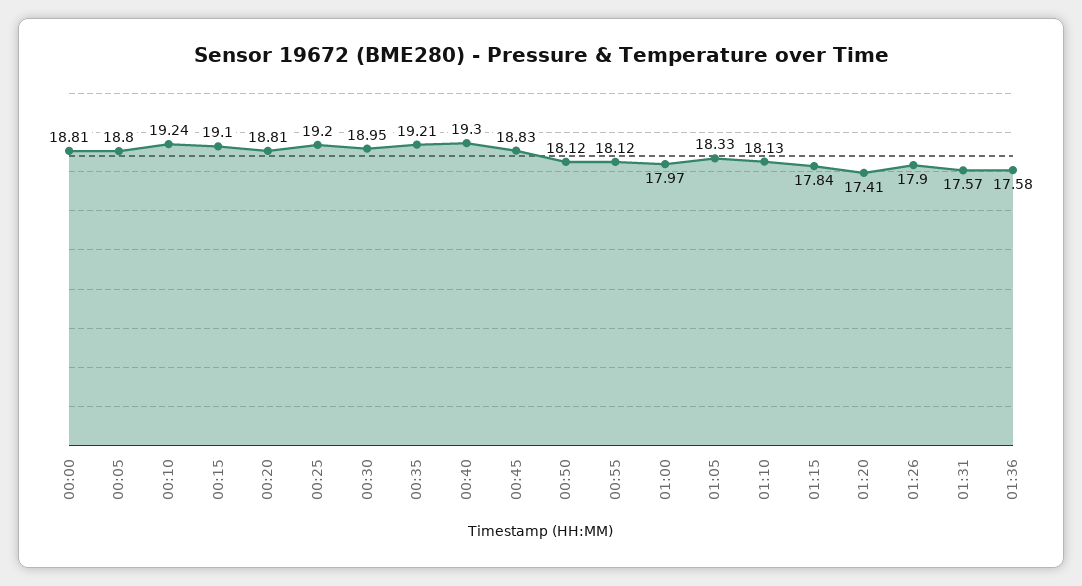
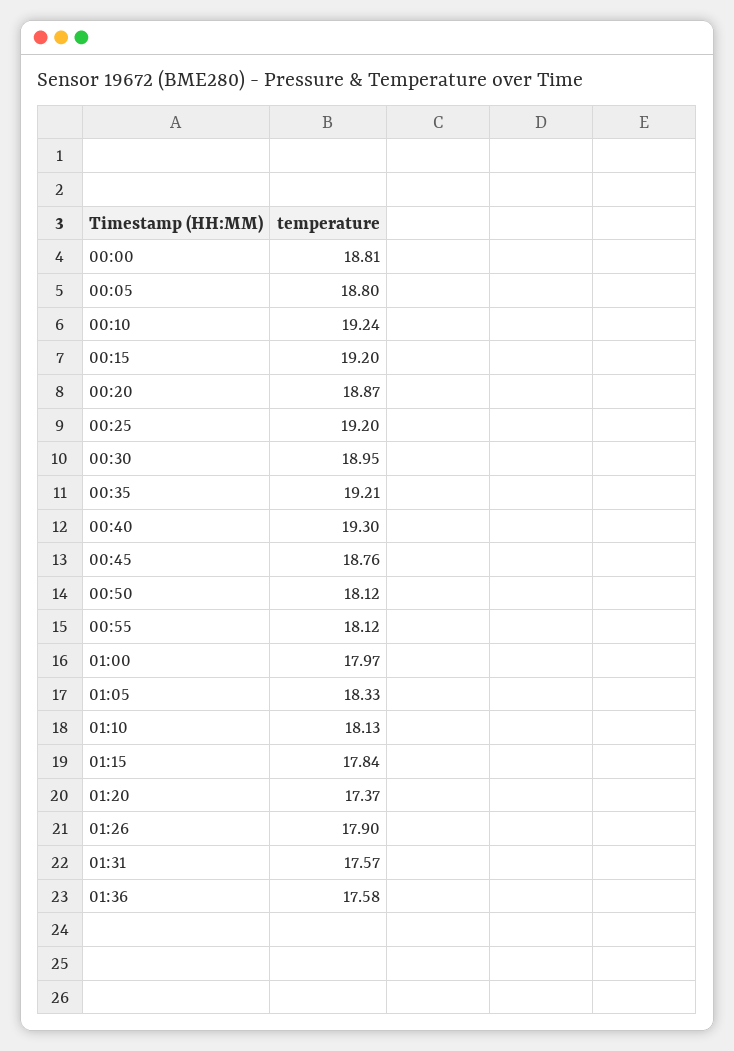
  {
    "00:00": 18.81,
    "00:05": 18.8,
    "00:10": 19.24,
-   "00:15": 19.1,
+   "00:15": 19.2,
-   "00:20": 18.81,
+   "00:20": 18.87,
    "00:25": 19.2,
    "00:30": 18.95,
    "00:35": 19.21,
    "00:40": 19.3,
-   "00:45": 18.83,
+   "00:45": 18.76,
    "00:50": 18.12,
    "00:55": 18.12,
    "01:00": 17.97,
    "01:05": 18.33,
    "01:10": 18.13,
    "01:15": 17.84,
-   "01:20": 17.41,
+   "01:20": 17.37,
    "01:26": 17.9,
    "01:31": 17.57,
    "01:36": 17.58
  }

